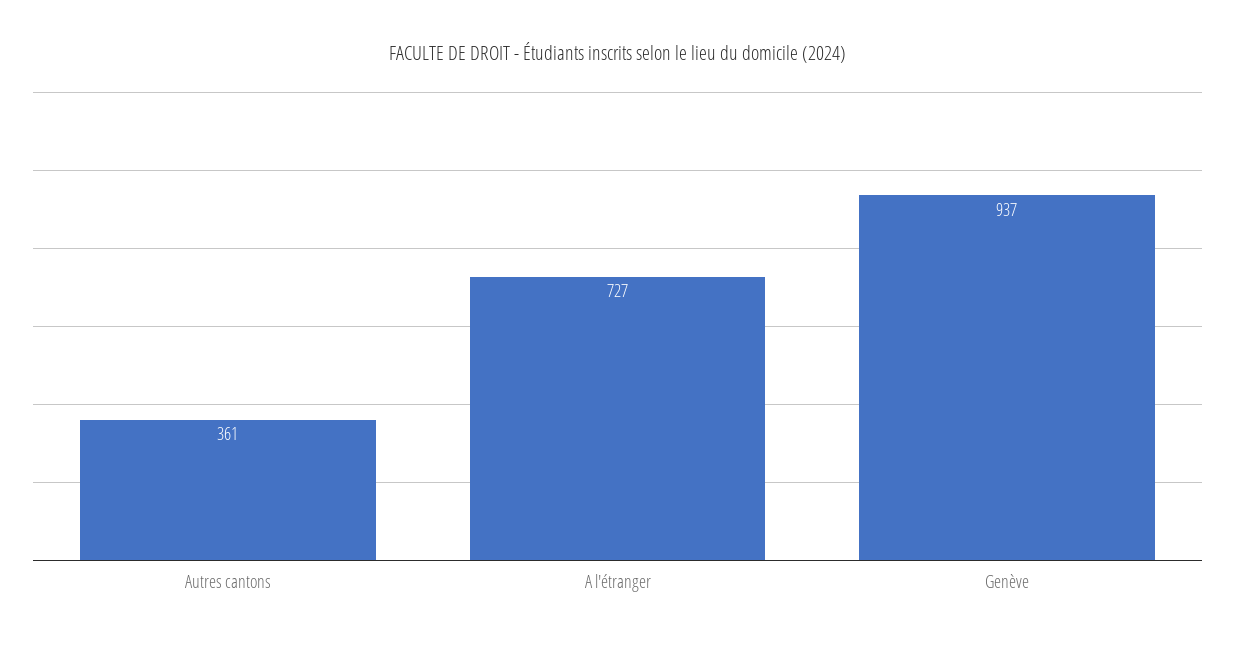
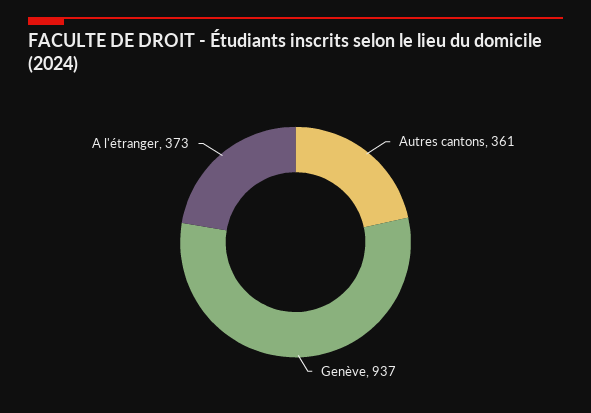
  {
    "Autres cantons": 361,
-   "A l'étranger": 727,
+   "A l'étranger": 373,
    "Genève": 937
  }

